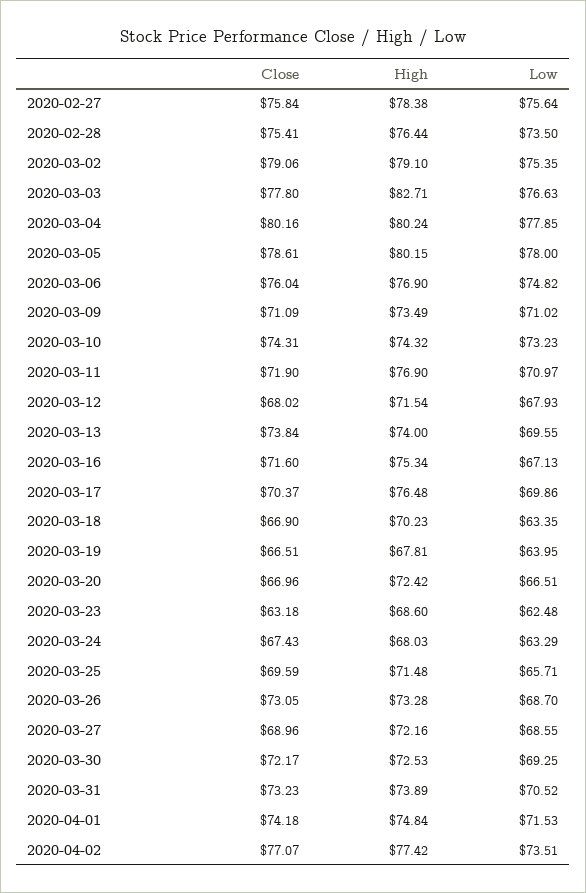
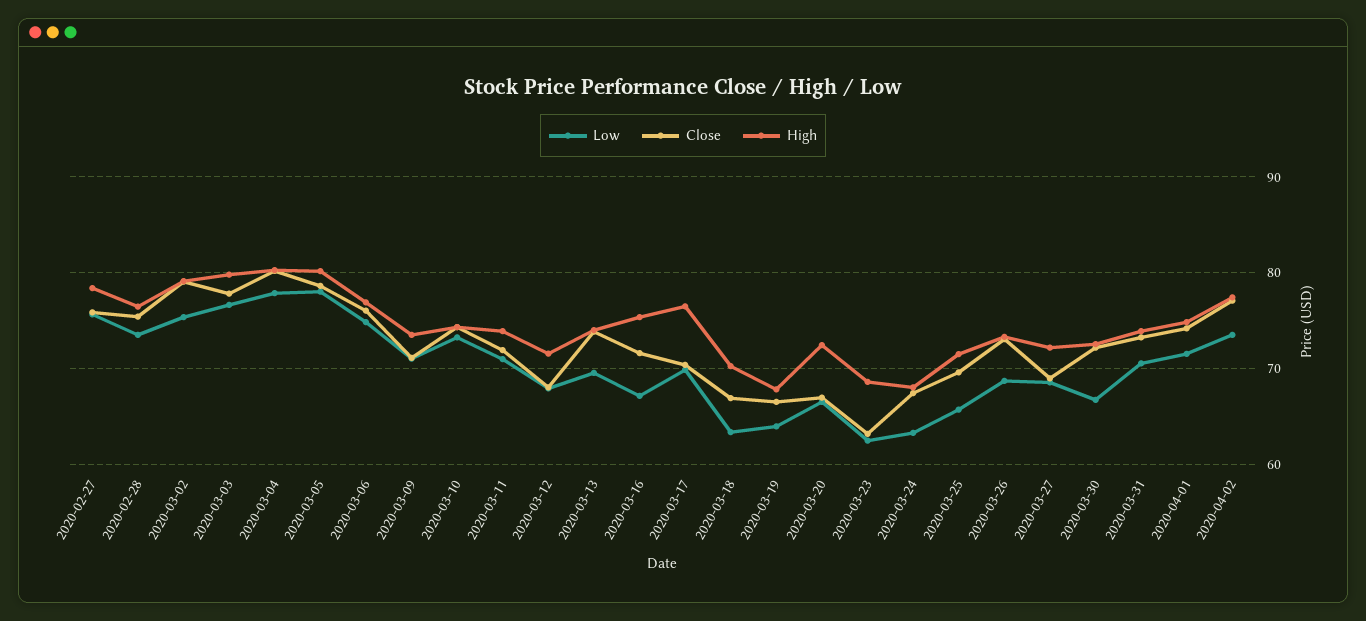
  {
    "Close": {
      "2020-02-27": 75.84,
      "2020-02-28": 75.41,
      "2020-03-02": 79.06,
      "2020-03-03": 77.8,
      "2020-03-04": 80.16,
      "2020-03-05": 78.61,
      "2020-03-06": 76.04,
      "2020-03-09": 71.09,
      "2020-03-10": 74.31,
      "2020-03-11": 71.9,
      "2020-03-12": 68.02,
      "2020-03-13": 73.84,
      "2020-03-16": 71.6,
      "2020-03-17": 70.37,
      "2020-03-18": 66.9,
      "2020-03-19": 66.51,
      "2020-03-20": 66.96,
      "2020-03-23": 63.18,
      "2020-03-24": 67.43,
      "2020-03-25": 69.59,
      "2020-03-26": 73.05,
      "2020-03-27": 68.96,
      "2020-03-30": 72.17,
      "2020-03-31": 73.23,
      "2020-04-01": 74.18,
      "2020-04-02": 77.07
    },
    "High": {
      "2020-02-27": 78.38,
      "2020-02-28": 76.44,
      "2020-03-02": 79.1,
-     "2020-03-03": 82.71,
+     "2020-03-03": 80,
      "2020-03-04": 80.24,
      "2020-03-05": 80.15,
      "2020-03-06": 76.9,
      "2020-03-09": 73.49,
      "2020-03-10": 74.32,
-     "2020-03-11": 76.9,
+     "2020-03-11": 74,
      "2020-03-12": 71.54,
      "2020-03-13": 74,
      "2020-03-16": 75.34,
      "2020-03-17": 76.48,
      "2020-03-18": 70.23,
      "2020-03-19": 67.81,
      "2020-03-20": 72.42,
      "2020-03-23": 68.6,
      "2020-03-24": 68.03,
      "2020-03-25": 71.48,
      "2020-03-26": 73.28,
      "2020-03-27": 72.16,
      "2020-03-30": 72.53,
      "2020-03-31": 73.89,
      "2020-04-01": 74.84,
      "2020-04-02": 77.42
    },
    "Low": {
      "2020-02-27": 75.64,
      "2020-02-28": 73.5,
      "2020-03-02": 75.35,
      "2020-03-03": 76.63,
      "2020-03-04": 77.85,
      "2020-03-05": 78,
      "2020-03-06": 74.82,
      "2020-03-09": 71.02,
      "2020-03-10": 73.23,
      "2020-03-11": 70.97,
      "2020-03-12": 67.93,
      "2020-03-13": 69.55,
      "2020-03-16": 67.13,
      "2020-03-17": 69.86,
      "2020-03-18": 63.35,
      "2020-03-19": 63.95,
      "2020-03-20": 66.51,
      "2020-03-23": 62.48,
      "2020-03-24": 63.29,
      "2020-03-25": 65.71,
      "2020-03-26": 68.7,
      "2020-03-27": 68.55,
-     "2020-03-30": 69.25,
+     "2020-03-30": 67,
      "2020-03-31": 70.52,
      "2020-04-01": 71.53,
      "2020-04-02": 73.51
    }
  }

